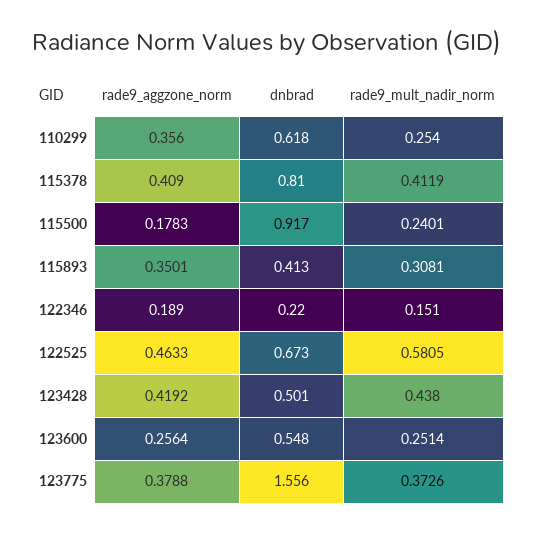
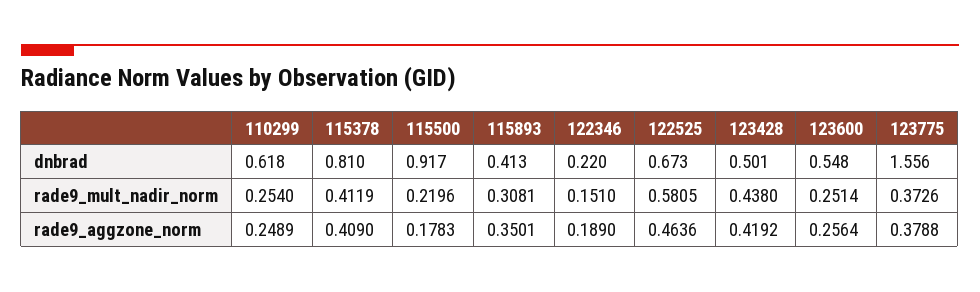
  {
    "rade9_aggzone_norm": {
-     "110299": 0.356,
+     "110299": 0.2489,
      "115378": 0.409,
      "115500": 0.1783,
      "115893": 0.3501,
      "122346": 0.189,
-     "122525": 0.4633,
+     "122525": 0.4636,
      "123428": 0.4192,
      "123600": 0.2564,
      "123775": 0.3788
    },
    "dnbrad": {
      "110299": 0.618,
      "115378": 0.81,
      "115500": 0.917,
      "115893": 0.413,
      "122346": 0.22,
      "122525": 0.673,
      "123428": 0.501,
      "123600": 0.548,
      "123775": 1.556
    },
    "rade9_mult_nadir_norm": {
      "110299": 0.254,
      "115378": 0.4119,
-     "115500": 0.2401,
+     "115500": 0.2196,
      "115893": 0.3081,
      "122346": 0.151,
      "122525": 0.5805,
      "123428": 0.438,
      "123600": 0.2514,
      "123775": 0.3726
    }
  }

